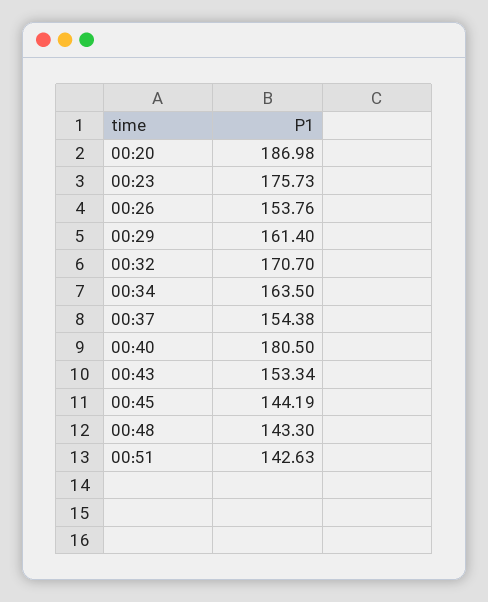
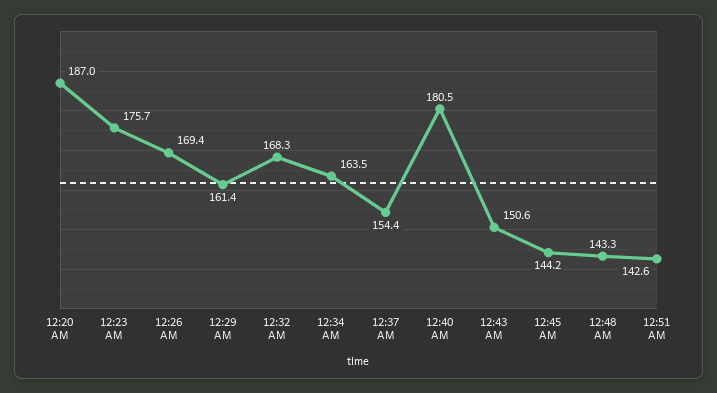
  {
    "00:20": 186.98,
    "00:23": 175.73,
-   "00:26": 153.76,
+   "00:26": 169.4,
    "00:29": 161.4,
-   "00:32": 170.7,
+   "00:32": 168.3,
    "00:34": 163.5,
    "00:37": 154.38,
    "00:40": 180.5,
-   "00:43": 153.34,
+   "00:43": 150.6,
    "00:45": 144.19,
    "00:48": 143.3,
    "00:51": 142.63
  }

